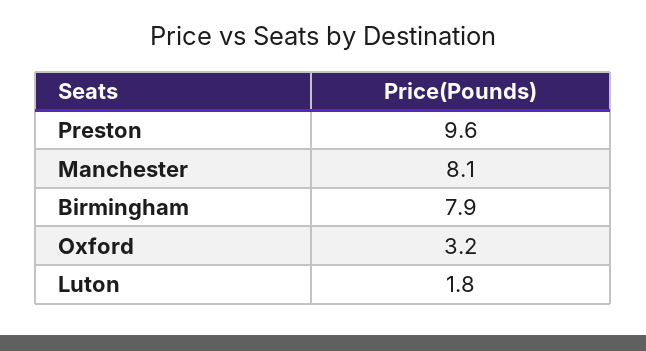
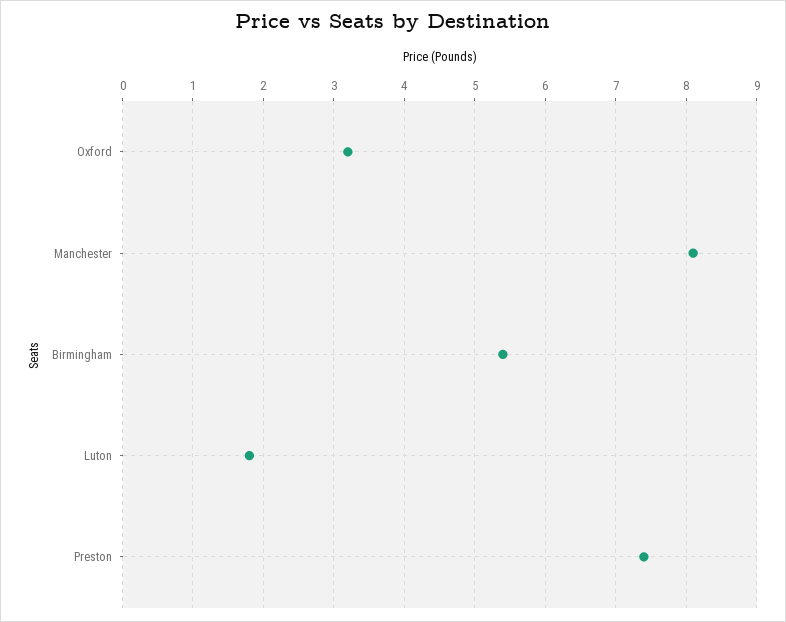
  {
-   "Preston": 9.6,
+   "Preston": 7.4,
    "Manchester": 8.1,
-   "Birmingham": 7.9,
+   "Birmingham": 5.4,
    "Oxford": 3.2,
    "Luton": 1.8
  }

